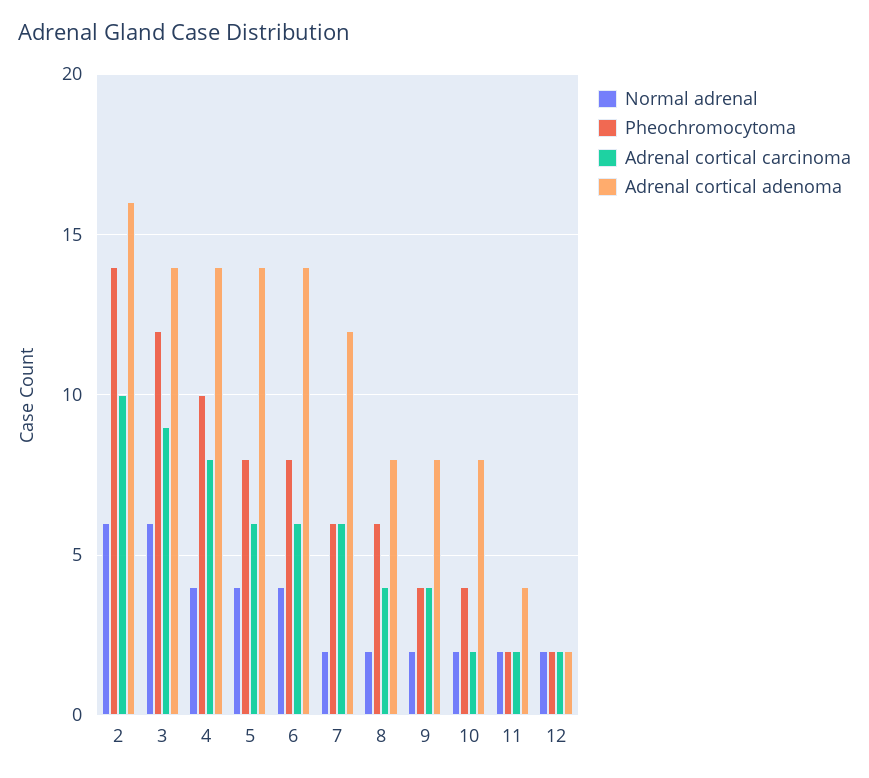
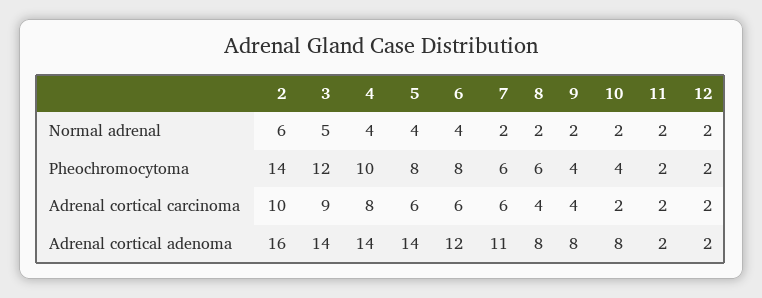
  {
    "Normal adrenal": {
      "2": 6,
-     "3": 6,
+     "3": 5,
      "4": 4,
      "5": 4,
      "6": 4,
      "7": 2,
      "8": 2,
      "9": 2,
      "10": 2,
      "11": 2,
      "12": 2
    },
    "Pheochromocytoma": {
      "2": 14,
      "3": 12,
      "4": 10,
      "5": 8,
      "6": 8,
      "7": 6,
      "8": 6,
      "9": 4,
      "10": 4,
      "11": 2,
      "12": 2
    },
    "Adrenal cortical carcinoma": {
      "2": 10,
      "3": 9,
      "4": 8,
      "5": 6,
      "6": 6,
      "7": 6,
      "8": 4,
      "9": 4,
      "10": 2,
      "11": 2,
      "12": 2
    },
    "Adrenal cortical adenoma": {
      "2": 16,
      "3": 14,
      "4": 14,
      "5": 14,
-     "6": 14,
+     "6": 12,
-     "7": 12,
+     "7": 11,
      "8": 8,
      "9": 8,
      "10": 8,
-     "11": 4,
+     "11": 2,
      "12": 2
    }
  }

